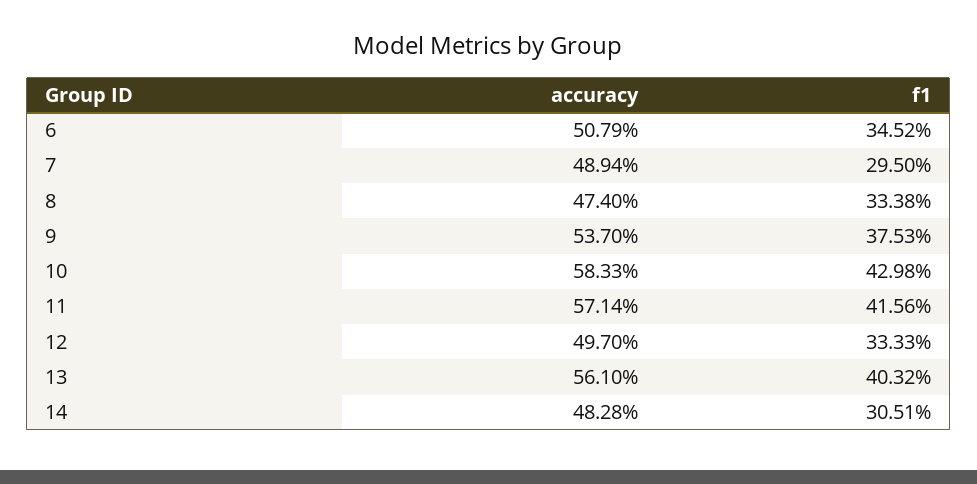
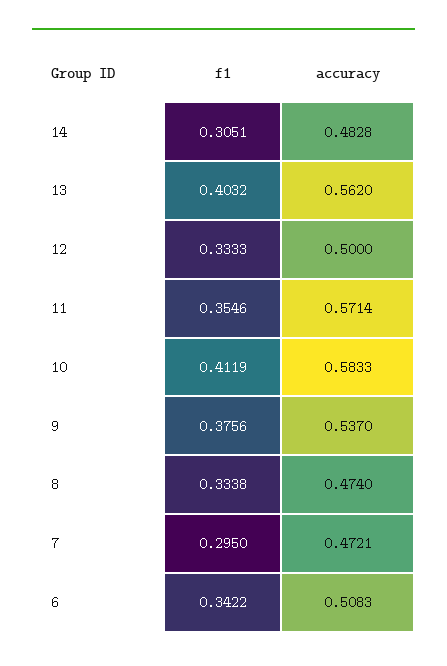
  {
    "accuracy": {
-     "6": 0.5079,
+     "6": 0.5083,
-     "7": 0.4894,
+     "7": 0.4721,
      "8": 0.474,
      "9": 0.537,
      "10": 0.5833,
      "11": 0.5714,
-     "12": 0.497,
+     "12": 0.5,
-     "13": 0.561,
+     "13": 0.562,
      "14": 0.4828
    },
    "f1": {
-     "6": 0.3452,
+     "6": 0.3422,
      "7": 0.295,
      "8": 0.3338,
-     "9": 0.3753,
+     "9": 0.3756,
-     "10": 0.4298,
+     "10": 0.4119,
-     "11": 0.4156,
+     "11": 0.3546,
      "12": 0.3333,
      "13": 0.4032,
      "14": 0.3051
    }
  }

